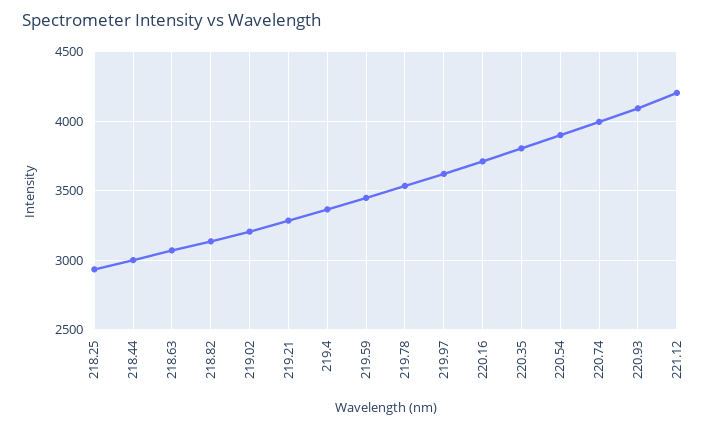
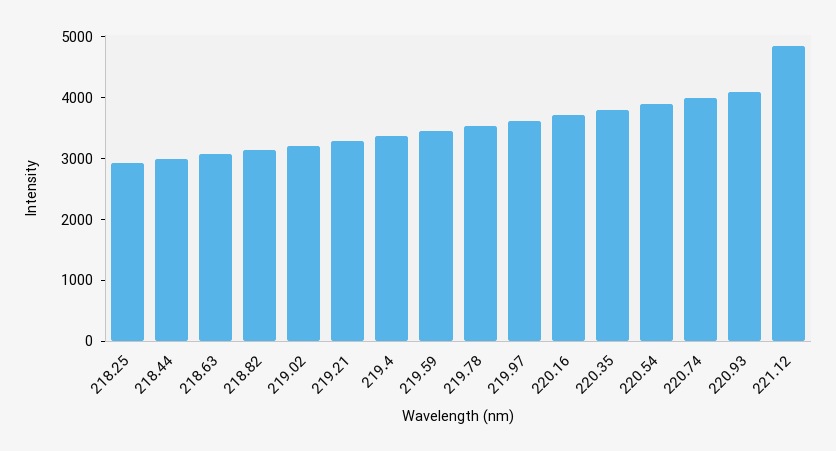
  {
    "218.25": 2950,
    "218.44": 3000,
    "218.63": 3050,
    "218.82": 3150,
    "219.02": 3200,
    "219.21": 3300,
    "219.4": 3350,
    "219.59": 3450,
    "219.78": 3550,
    "219.97": 3600,
    "220.16": 3700,
    "220.35": 3800,
    "220.54": 3900,
    "220.74": 4000,
    "220.93": 4100,
-   "221.12": 4200
+   "221.12": 4800
  }

